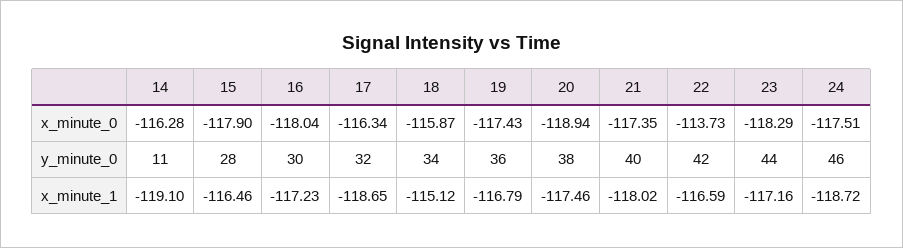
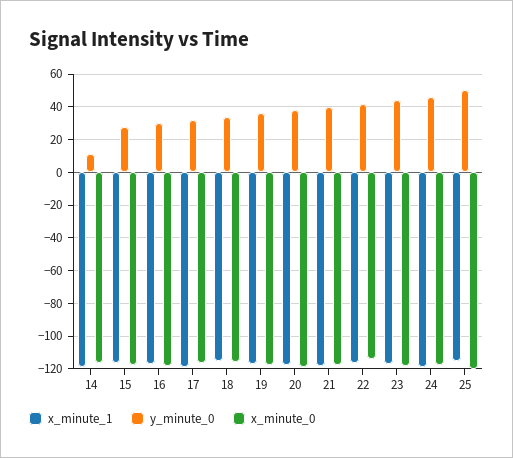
  {
    "x_minute_0": {
      "14": -116.28,
      "15": -117.9,
      "16": -118.04,
      "17": -116.34,
      "18": -115.87,
      "19": -117.43,
      "20": -118.94,
      "21": -117.35,
      "22": -113.73,
      "23": -118.29,
-     "24": -117.51
+     "24": -117.51,
+     "25": -120
    },
    "y_minute_0": {
      "14": 11,
      "15": 28,
      "16": 30,
      "17": 32,
      "18": 34,
      "19": 36,
      "20": 38,
      "21": 40,
      "22": 42,
      "23": 44,
-     "24": 46
+     "24": 46,
+     "25": 50
    },
    "x_minute_1": {
      "14": -119.1,
      "15": -116.46,
      "16": -117.23,
      "17": -118.65,
      "18": -115.12,
      "19": -116.79,
      "20": -117.46,
      "21": -118.02,
      "22": -116.59,
      "23": -117.16,
-     "24": -118.72
+     "24": -118.72,
+     "25": -115
    }
  }

